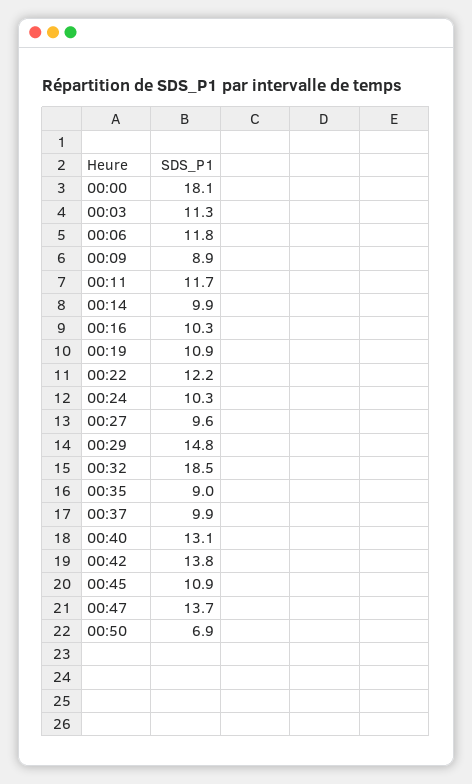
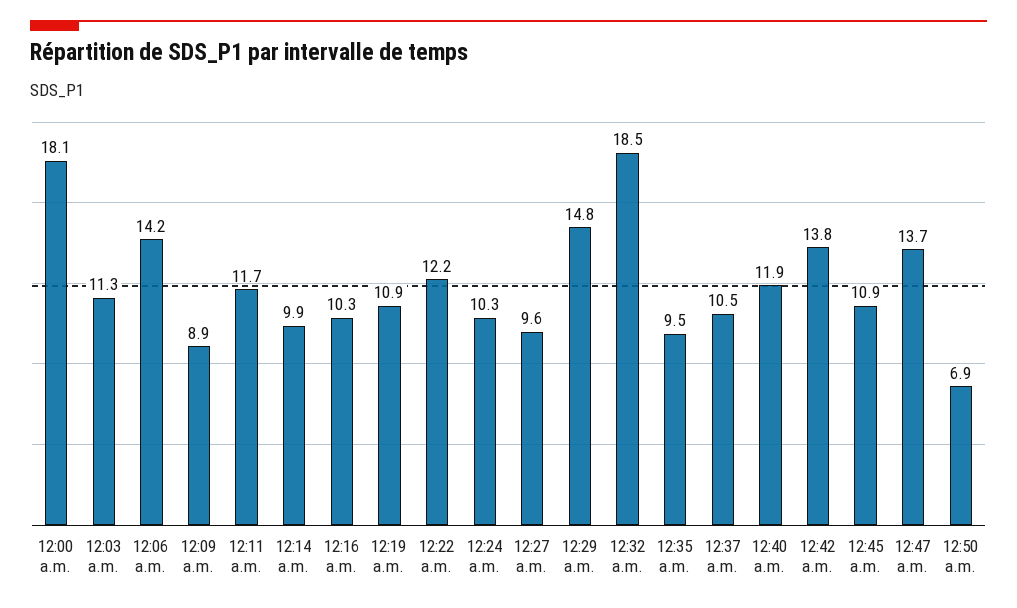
  {
    "00:00": 18.1,
    "00:03": 11.3,
-   "00:06": 11.8,
+   "00:06": 14.2,
    "00:09": 8.9,
    "00:11": 11.7,
    "00:14": 9.9,
    "00:16": 10.3,
    "00:19": 10.9,
    "00:22": 12.2,
    "00:24": 10.3,
    "00:27": 9.6,
    "00:29": 14.8,
    "00:32": 18.5,
-   "00:35": 9,
+   "00:35": 9.5,
-   "00:37": 9.9,
+   "00:37": 10.5,
-   "00:40": 13.1,
+   "00:40": 11.9,
    "00:42": 13.8,
    "00:45": 10.9,
    "00:47": 13.7,
    "00:50": 6.9
  }

